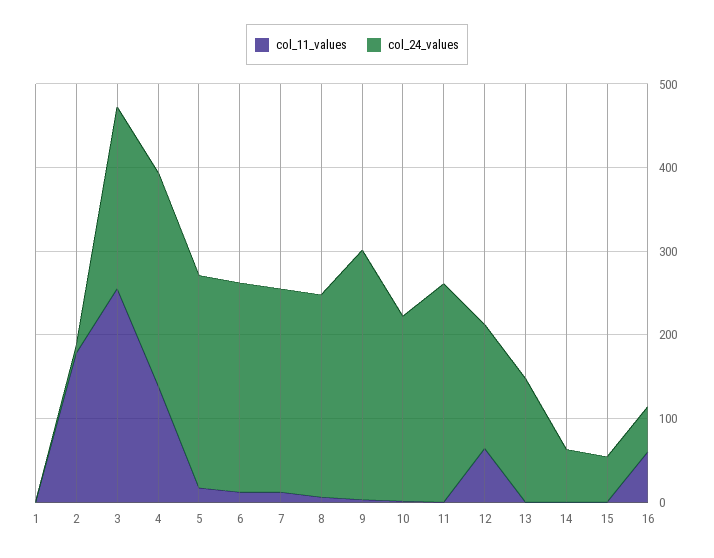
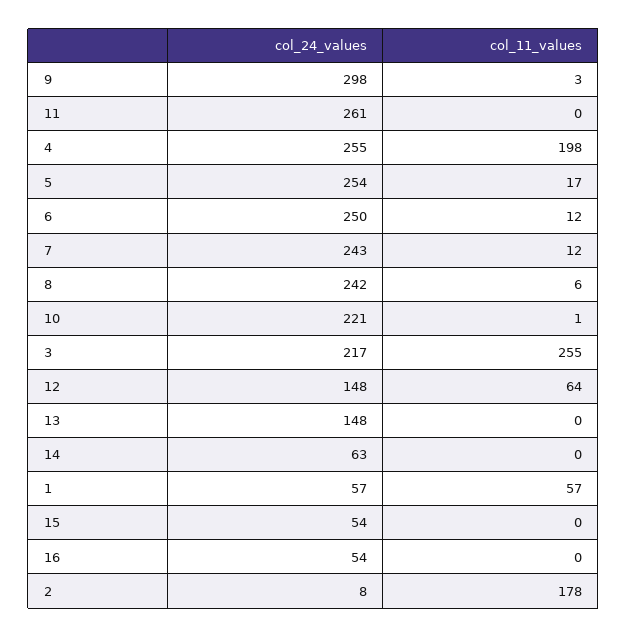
  {
    "col_11_values": {
-     "1": 0,
+     "1": 57,
      "2": 178,
      "3": 255,
-     "4": 140,
+     "4": 198,
      "5": 17,
      "6": 12,
      "7": 12,
      "8": 6,
      "9": 3,
      "10": 1,
      "11": 0,
      "12": 64,
      "13": 0,
      "14": 0,
      "15": 0,
-     "16": 60
+     "16": 0
    },
    "col_24_values": {
-     "1": 0,
+     "1": 57,
      "2": 8,
      "3": 217,
      "4": 255,
      "5": 254,
      "6": 250,
      "7": 243,
      "8": 242,
      "9": 298,
      "10": 221,
      "11": 261,
      "12": 148,
      "13": 148,
      "14": 63,
      "15": 54,
      "16": 54
    }
  }

